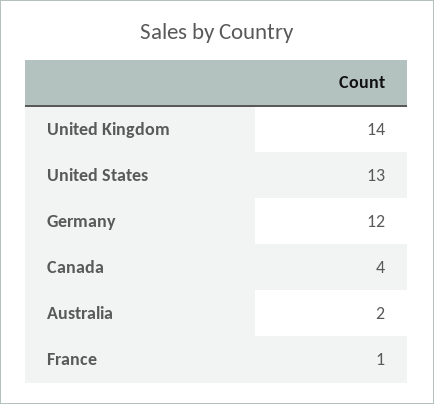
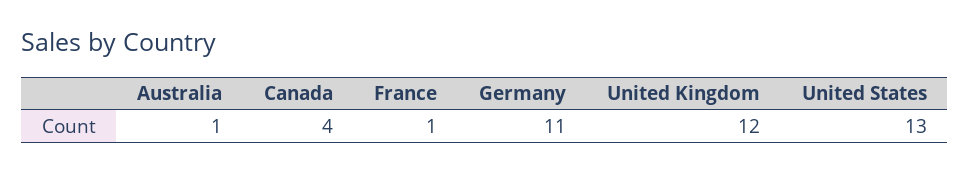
  {
-   "United Kingdom": 14,
+   "United Kingdom": 12,
    "United States": 13,
-   "Germany": 12,
+   "Germany": 11,
    "Canada": 4,
-   "Australia": 2,
+   "Australia": 1,
    "France": 1
  }

